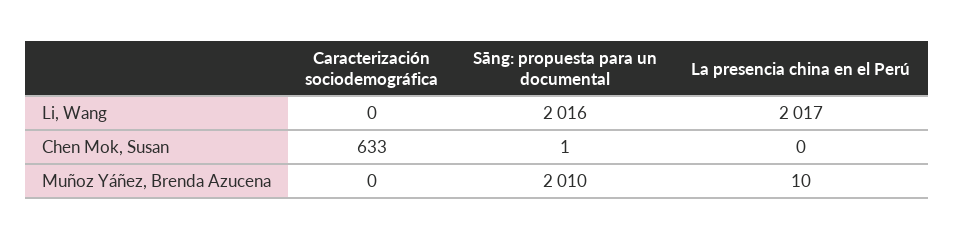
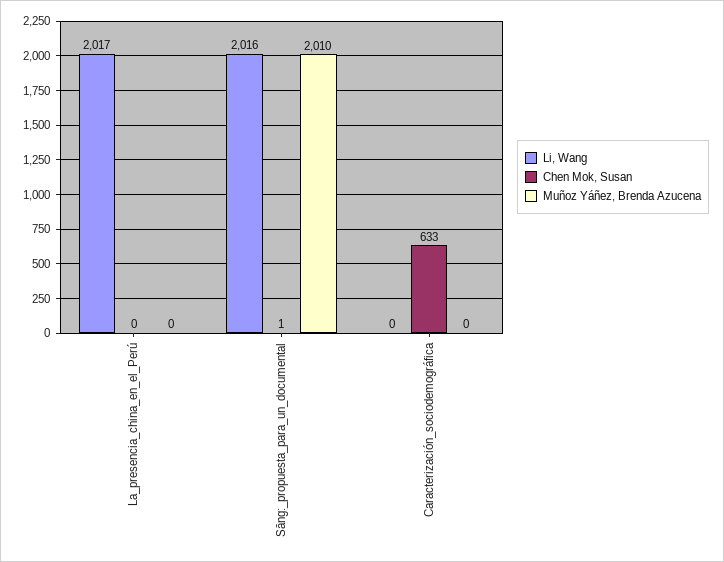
  {
    "Li, Wang": {
      "Caracterización sociodemográfica": 0,
      "Sāng: propuesta para un documental": 2016,
      "La presencia china en el Perú": 2017
    },
    "Chen Mok, Susan": {
      "Caracterización sociodemográfica": 633,
      "Sāng: propuesta para un documental": 1,
      "La presencia china en el Perú": 0
    },
    "Muñoz Yáñez, Brenda Azucena": {
      "Caracterización sociodemográfica": 0,
      "Sāng: propuesta para un documental": 2010,
-     "La presencia china en el Perú": 10
+     "La presencia china en el Perú": 0
    }
  }

